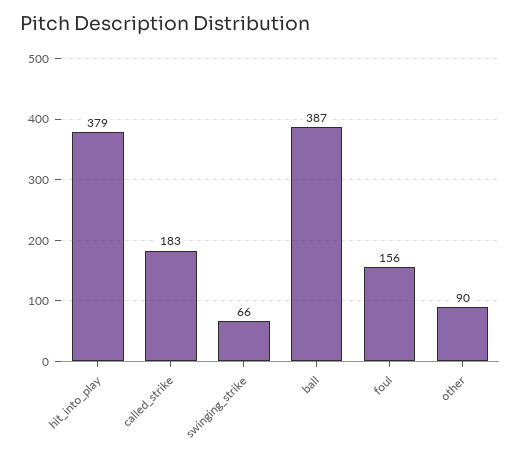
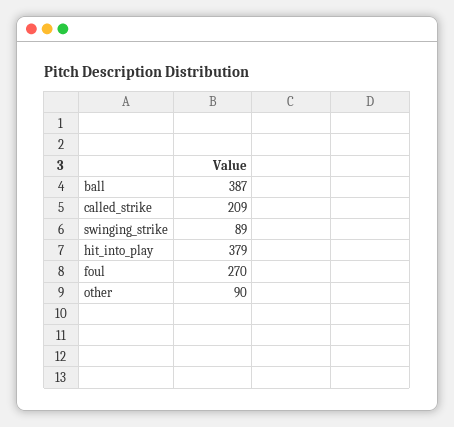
  {
    "hit_into_play": 379,
-   "called_strike": 183,
+   "called_strike": 209,
-   "swinging_strike": 66,
+   "swinging_strike": 89,
    "ball": 387,
-   "foul": 156,
+   "foul": 270,
    "other": 90
  }

